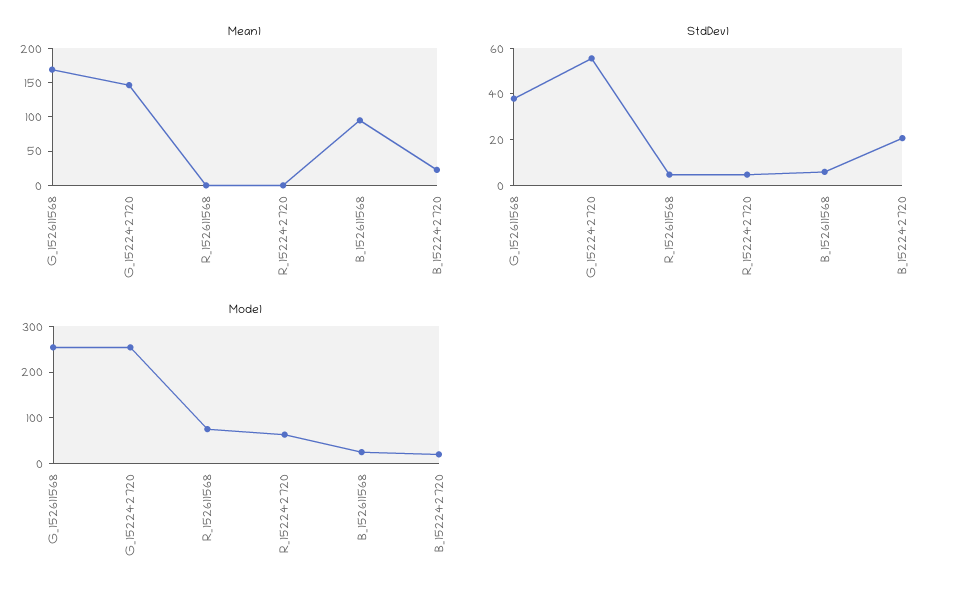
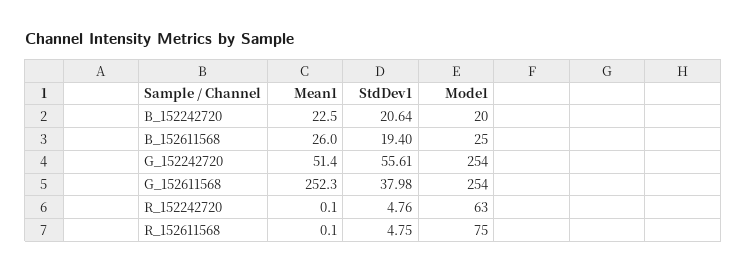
  {
    "Mean1": {
-     "G_152611568": 175,
+     "G_152611568": 252.3,
-     "G_152242720": 150,
+     "G_152242720": 51.4,
      "R_152611568": 0.1,
      "R_152242720": 0.1,
-     "B_152611568": 100,
+     "B_152611568": 26,
      "B_152242720": 22.5
    },
    "StdDev1": {
      "G_152611568": 37.98,
      "G_152242720": 55.61,
      "R_152611568": 4.75,
      "R_152242720": 4.76,
-     "B_152611568": 5,
+     "B_152611568": 19.4,
      "B_152242720": 20.64
    },
    "Mode1": {
      "G_152611568": 254,
      "G_152242720": 254,
      "R_152611568": 75,
      "R_152242720": 63,
      "B_152611568": 25,
      "B_152242720": 20
    }
  }

